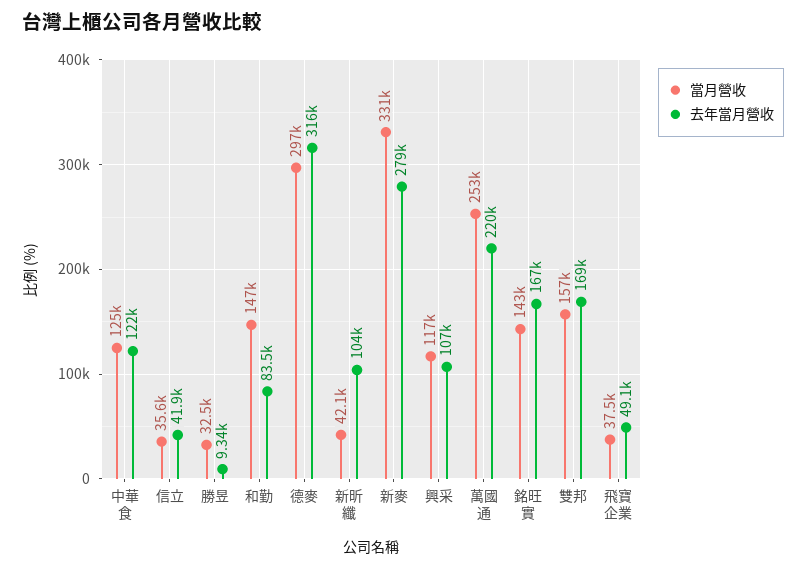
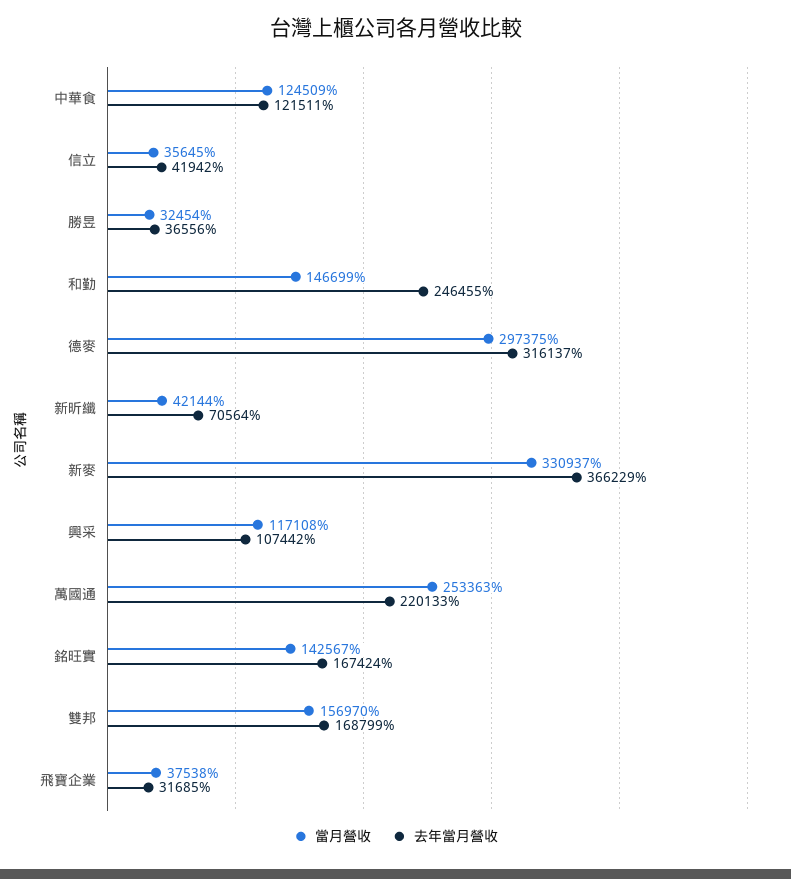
  {
    "當月營收": {
      "中華食": 124509,
      "信立": 35645,
      "勝昱": 32454,
      "和勤": 146699,
      "德麥": 297375,
      "新昕纖": 42144,
      "新麥": 330937,
      "興采": 117108,
      "萬國通": 253363,
      "銘旺實": 142567,
      "雙邦": 156970,
      "飛寶企業": 37538
    },
    "去年當月營收": {
      "中華食": 121511,
      "信立": 41942,
-     "勝昱": 9340,
+     "勝昱": 36556,
-     "和勤": 83500,
+     "和勤": 246455,
      "德麥": 316137,
-     "新昕纖": 104000,
+     "新昕纖": 70564,
-     "新麥": 279000,
+     "新麥": 366229,
      "興采": 107442,
      "萬國通": 220133,
      "銘旺實": 167424,
      "雙邦": 168799,
-     "飛寶企業": 49100
+     "飛寶企業": 31685
    }
  }

